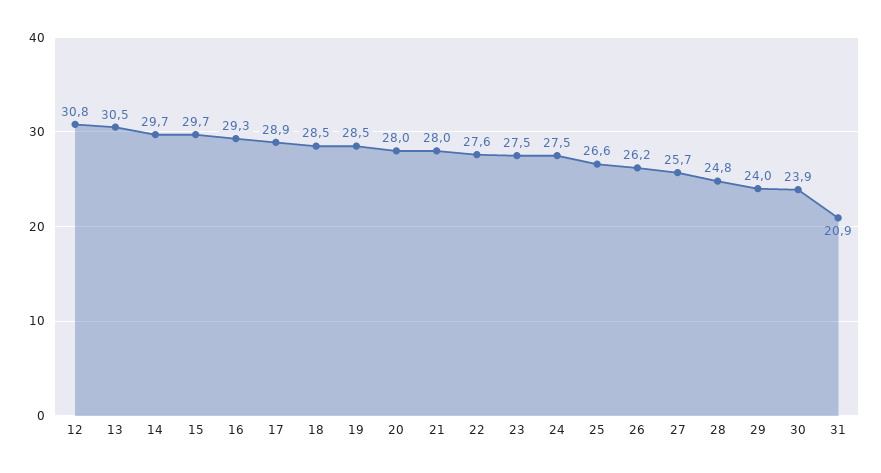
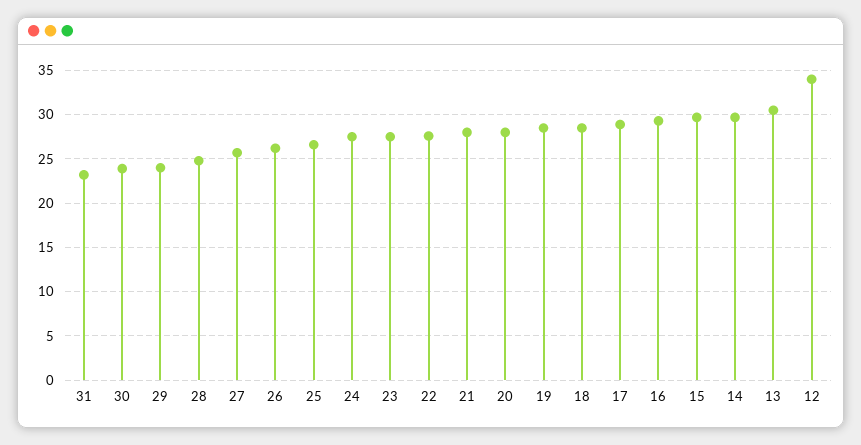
  {
-   "12": 30.8,
+   "12": 34,
    "13": 30.5,
    "14": 29.7,
    "15": 29.7,
    "16": 29.3,
    "17": 28.9,
    "18": 28.5,
    "19": 28.5,
    "20": 28,
    "21": 28,
    "22": 27.6,
    "23": 27.5,
    "24": 27.5,
    "25": 26.6,
    "26": 26.2,
    "27": 25.7,
    "28": 24.8,
    "29": 24,
    "30": 23.9,
-   "31": 20.9
+   "31": 23
  }

